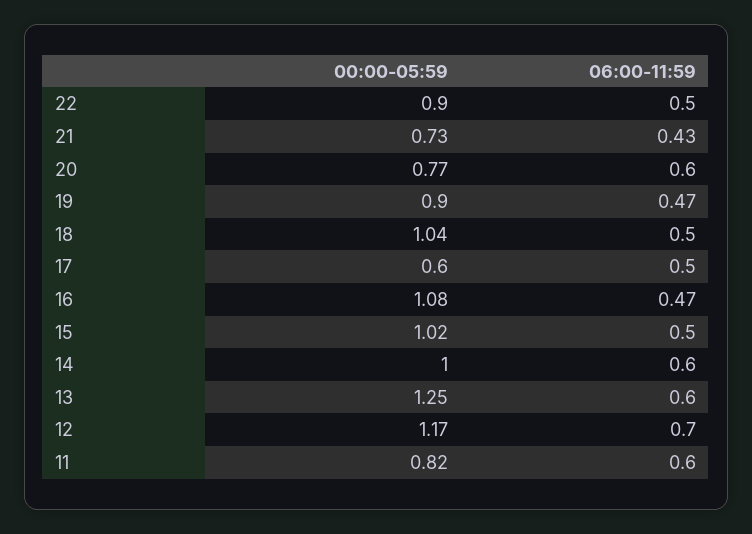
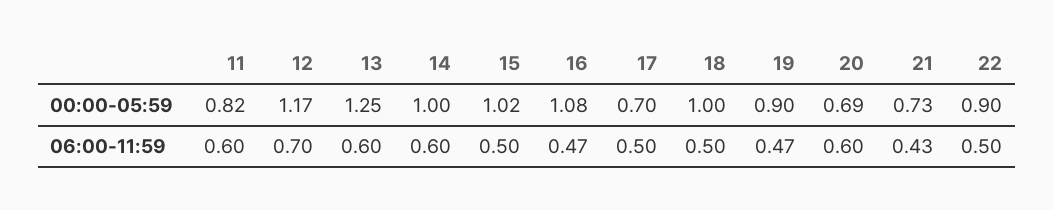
  {
    "00:00-05:59": {
      "22": 0.9,
      "21": 0.73,
-     "20": 0.77,
+     "20": 0.69,
      "19": 0.9,
-     "18": 1.04,
+     "18": 1,
-     "17": 0.6,
+     "17": 0.7,
      "16": 1.08,
      "15": 1.02,
      "14": 1,
      "13": 1.25,
      "12": 1.17,
      "11": 0.82
    },
    "06:00-11:59": {
      "22": 0.5,
      "21": 0.43,
      "20": 0.6,
      "19": 0.47,
      "18": 0.5,
      "17": 0.5,
      "16": 0.47,
      "15": 0.5,
      "14": 0.6,
      "13": 0.6,
      "12": 0.7,
      "11": 0.6
    }
  }

